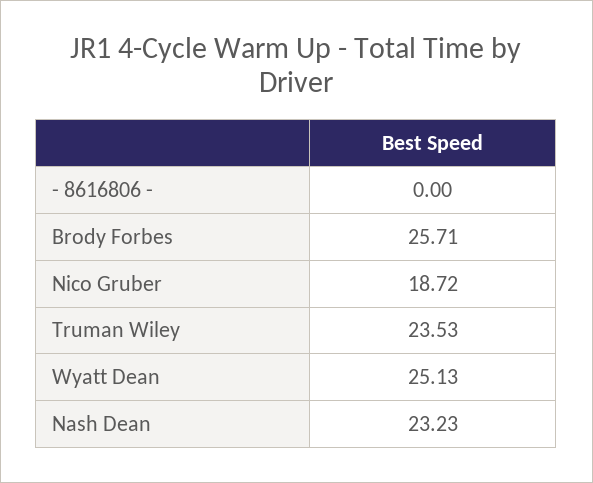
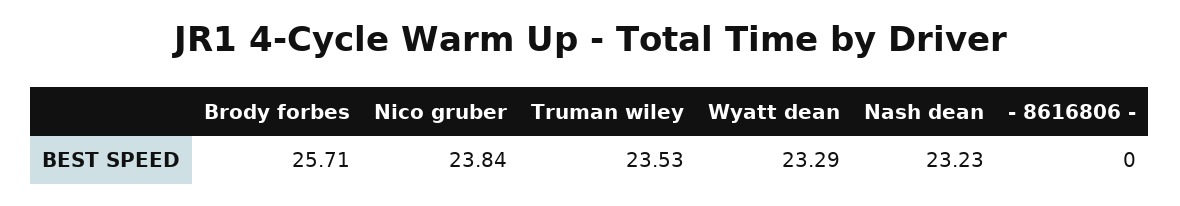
  {
    "- 8616806 -": 0,
    "Brody Forbes": 25.71,
-   "Nico Gruber": 18.72,
+   "Nico Gruber": 23.84,
    "Truman Wiley": 23.53,
-   "Wyatt Dean": 25.13,
+   "Wyatt Dean": 23.29,
    "Nash Dean": 23.23
  }

